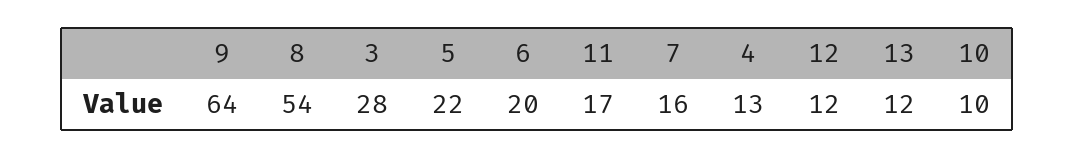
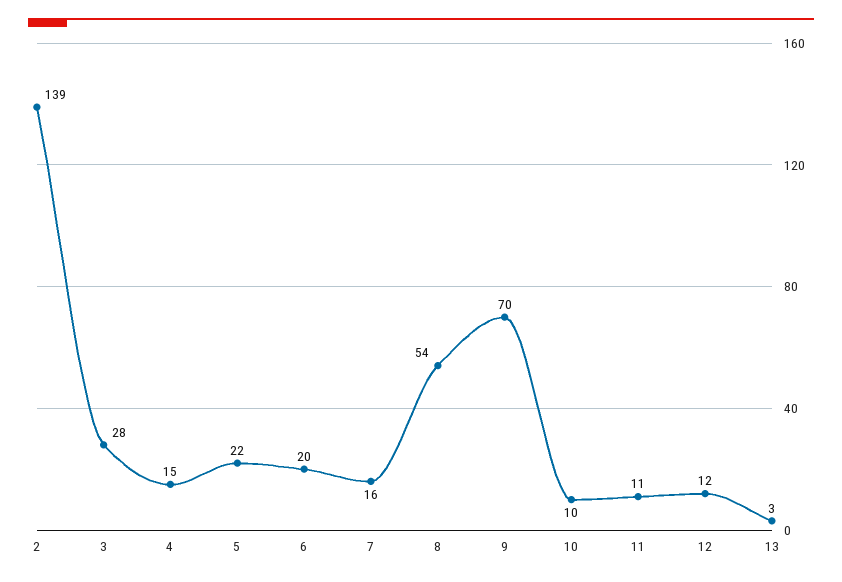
  {
-   "9": 64,
+   "9": 70,
    "8": 54,
    "3": 28,
    "5": 22,
    "6": 20,
-   "11": 17,
+   "11": 11,
    "7": 16,
-   "4": 13,
+   "4": 15,
    "12": 12,
-   "13": 12,
+   "13": 3,
-   "10": 10
+   "10": 10,
+   "2": 139
  }

